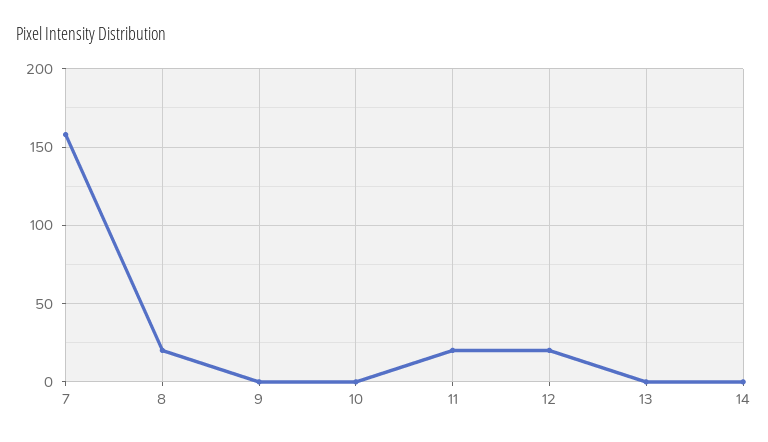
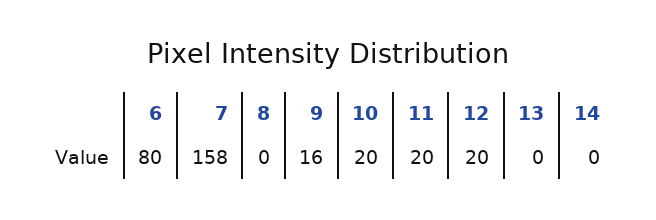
  {
    "7": 158,
-   "8": 20,
+   "8": 0,
-   "9": 0,
+   "9": 16,
-   "10": 0,
+   "10": 20,
    "11": 20,
    "12": 20,
    "13": 0,
-   "14": 0
+   "14": 0,
+   "6": 80
  }

